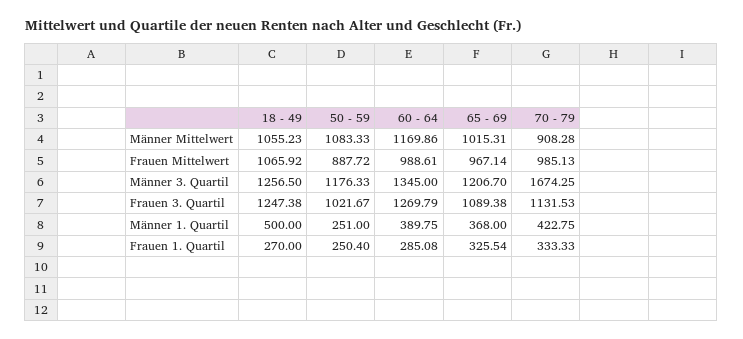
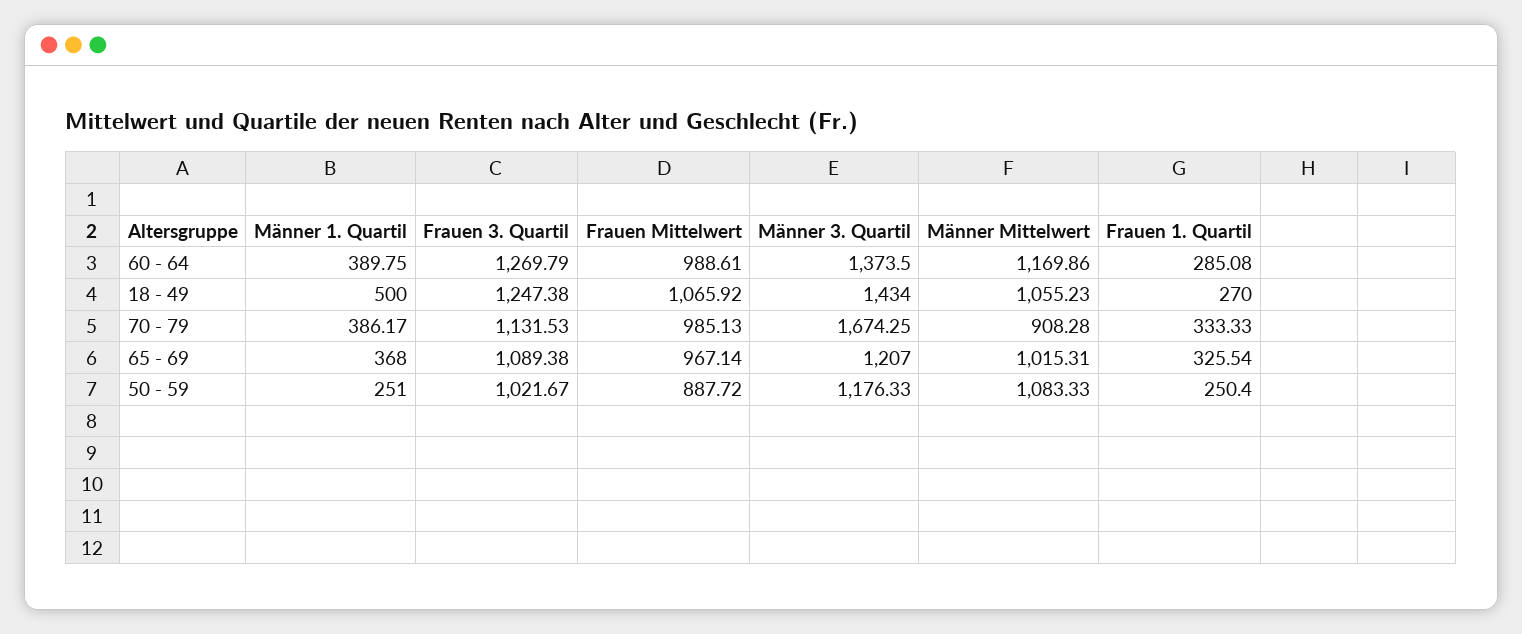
  {
    "18 - 49": {
      "Männer Mittelwert": 1055.23,
      "Frauen Mittelwert": 1065.92,
-     "Männer 3. Quartil": 1256.5,
+     "Männer 3. Quartil": 1434,
      "Frauen 3. Quartil": 1247.38,
      "Männer 1. Quartil": 500,
      "Frauen 1. Quartil": 270
    },
    "50 - 59": {
      "Männer Mittelwert": 1083.33,
      "Frauen Mittelwert": 887.72,
      "Männer 3. Quartil": 1176.33,
      "Frauen 3. Quartil": 1021.67,
      "Männer 1. Quartil": 251,
      "Frauen 1. Quartil": 250.4
    },
    "60 - 64": {
      "Männer Mittelwert": 1169.86,
      "Frauen Mittelwert": 988.61,
-     "Männer 3. Quartil": 1345,
+     "Männer 3. Quartil": 1373.5,
      "Frauen 3. Quartil": 1269.79,
      "Männer 1. Quartil": 389.75,
      "Frauen 1. Quartil": 285.08
    },
    "65 - 69": {
      "Männer Mittelwert": 1015.31,
      "Frauen Mittelwert": 967.14,
-     "Männer 3. Quartil": 1206.7,
+     "Männer 3. Quartil": 1207,
      "Frauen 3. Quartil": 1089.38,
      "Männer 1. Quartil": 368,
      "Frauen 1. Quartil": 325.54
    },
    "70 - 79": {
      "Männer Mittelwert": 908.28,
      "Frauen Mittelwert": 985.13,
      "Männer 3. Quartil": 1674.25,
      "Frauen 3. Quartil": 1131.53,
-     "Männer 1. Quartil": 422.75,
+     "Männer 1. Quartil": 386.17,
      "Frauen 1. Quartil": 333.33
    }
  }

